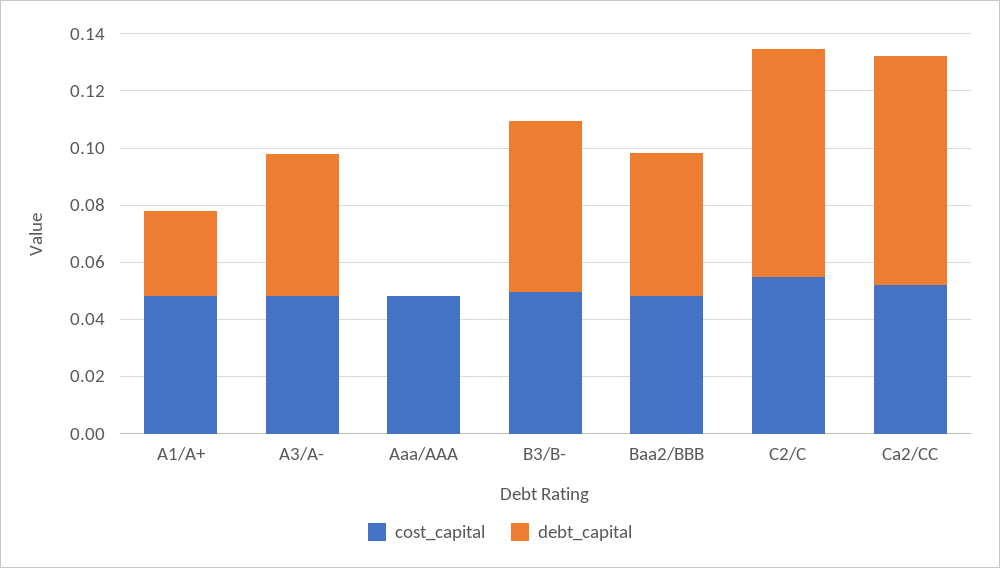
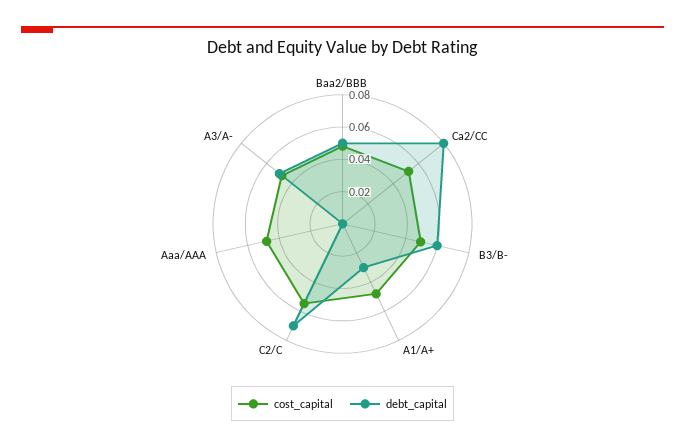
  {
    "cost_capital": {
      "A1/A+": 0.05,
      "A3/A-": 0.05,
      "Aaa/AAA": 0.05,
      "B3/B-": 0.05,
      "Baa2/BBB": 0.05,
      "C2/C": 0.055,
      "Ca2/CC": 0.05
    },
    "debt_capital": {
      "A1/A+": 0.03,
      "A3/A-": 0.05,
      "Aaa/AAA": 0,
      "B3/B-": 0.06,
      "Baa2/BBB": 0.05,
-     "C2/C": 0.08,
+     "C2/C": 0.07,
      "Ca2/CC": 0.08
    }
  }

